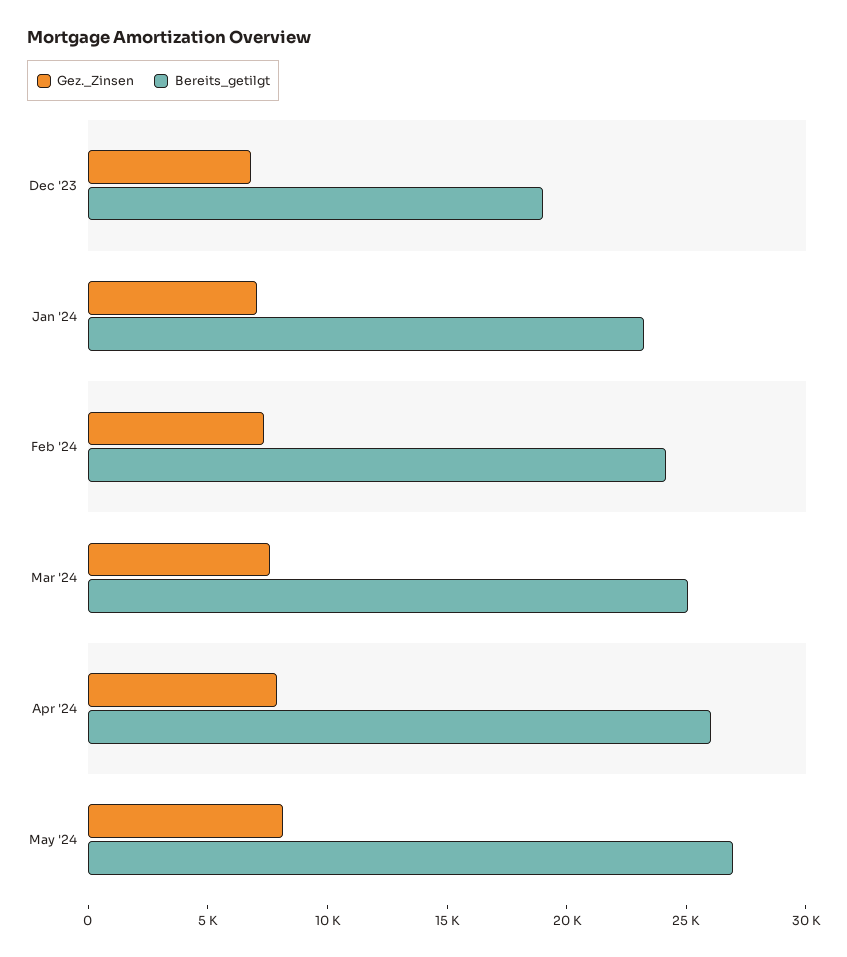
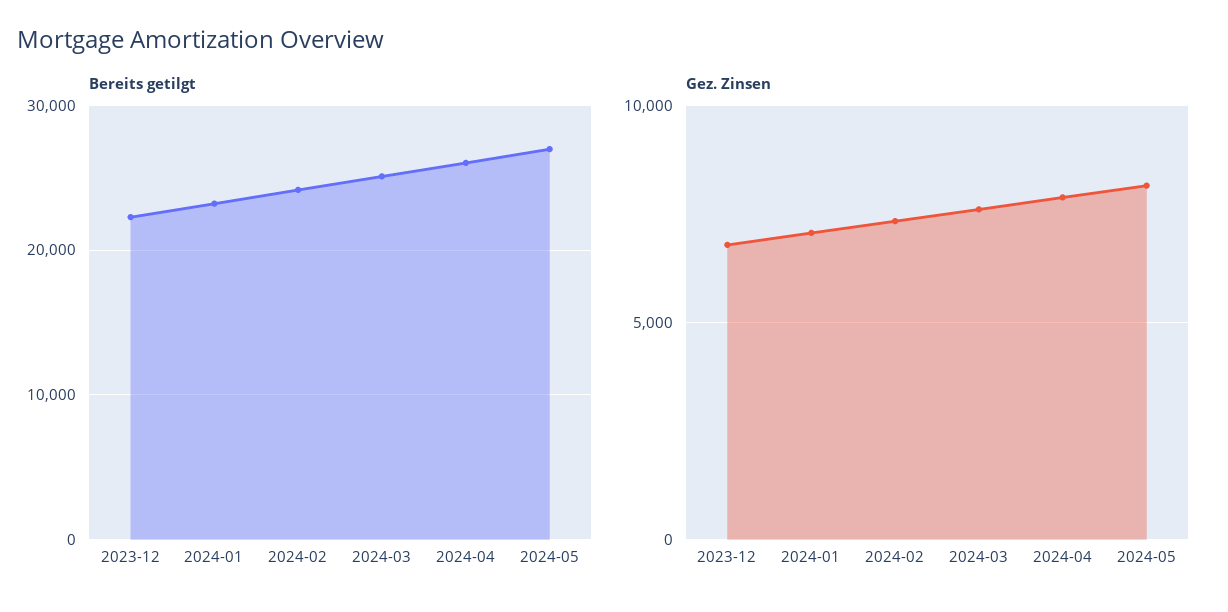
  {
    "Gez._Zinsen": {
      "Dec '23": 7000,
      "Jan '24": 7000,
      "Feb '24": 7500,
      "Mar '24": 7500,
      "Apr '24": 8000,
      "May '24": 8000
    },
    "Bereits_getilgt": {
-     "Dec '23": 19000,
+     "Dec '23": 22000,
      "Jan '24": 23000,
      "Feb '24": 24000,
      "Mar '24": 25000,
      "Apr '24": 26000,
      "May '24": 27000
    }
  }

